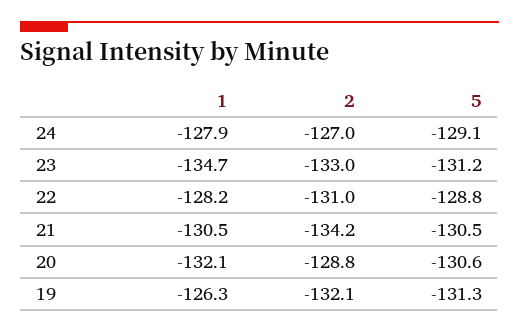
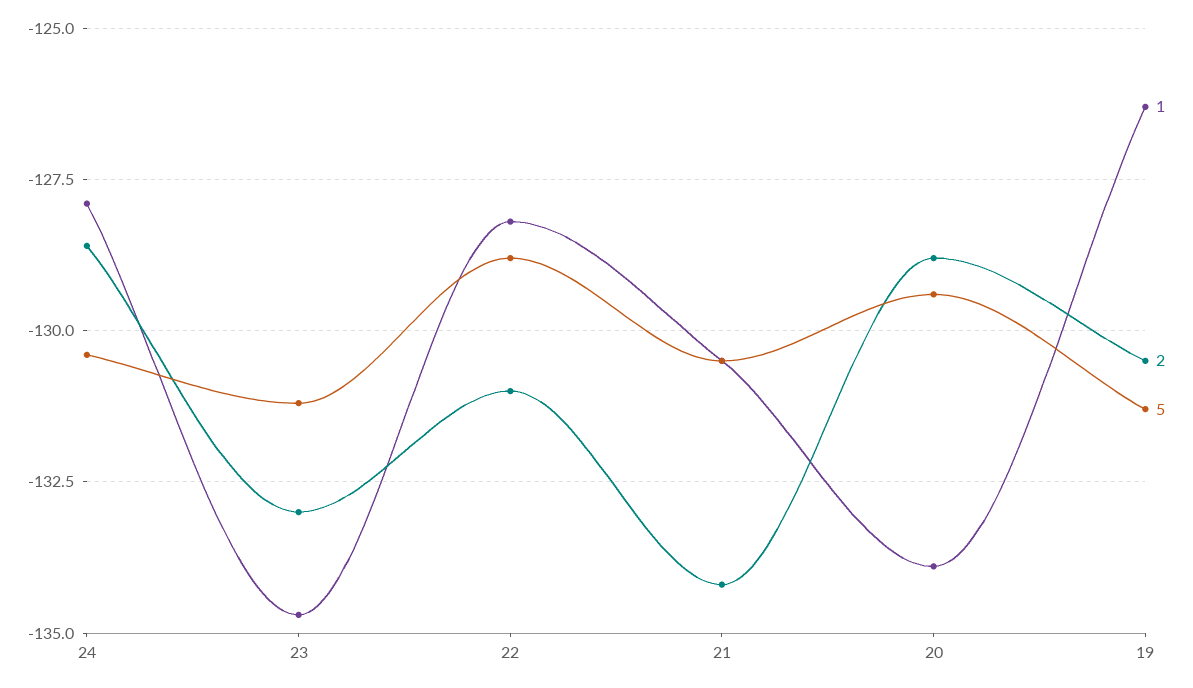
  {
    "1": {
      "24": -127.9,
      "23": -134.7,
      "22": -128.2,
      "21": -130.5,
-     "20": -132.1,
+     "20": -134,
      "19": -126.3
    },
    "2": {
-     "24": -127,
+     "24": -128.5,
      "23": -133,
      "22": -131,
      "21": -134.2,
      "20": -128.8,
-     "19": -132.1
+     "19": -130.5
    },
    "5": {
-     "24": -129.1,
+     "24": -130.5,
      "23": -131.2,
      "22": -128.8,
      "21": -130.5,
-     "20": -130.6,
+     "20": -129.5,
      "19": -131.3
    }
  }

